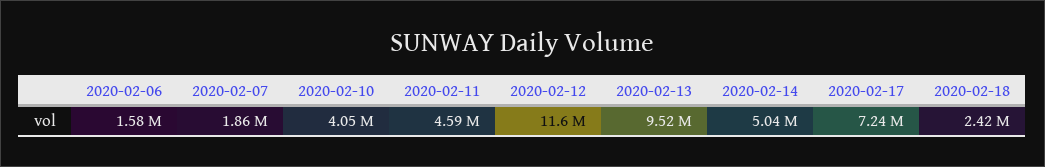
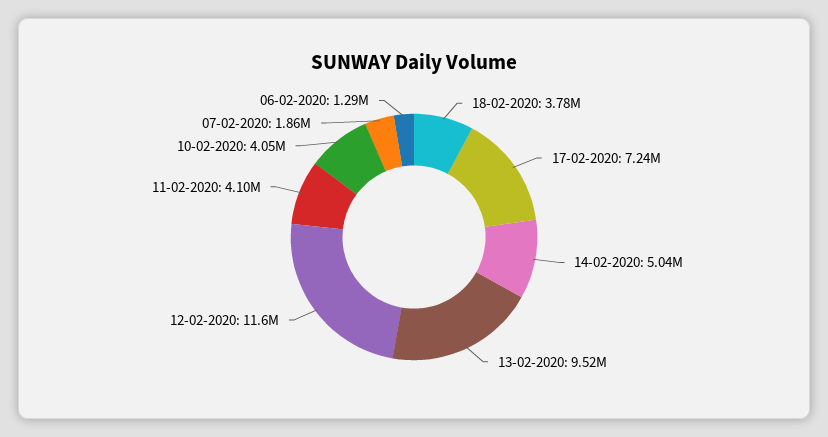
  {
-   "2020-02-06": 1580000,
+   "2020-02-06": 1290000,
    "2020-02-07": 1860000,
    "2020-02-10": 4050000,
-   "2020-02-11": 4590000,
+   "2020-02-11": 4100000,
    "2020-02-12": 11600000,
    "2020-02-13": 9520000,
    "2020-02-14": 5040000,
    "2020-02-17": 7240000,
-   "2020-02-18": 2420000
+   "2020-02-18": 3780000
  }

